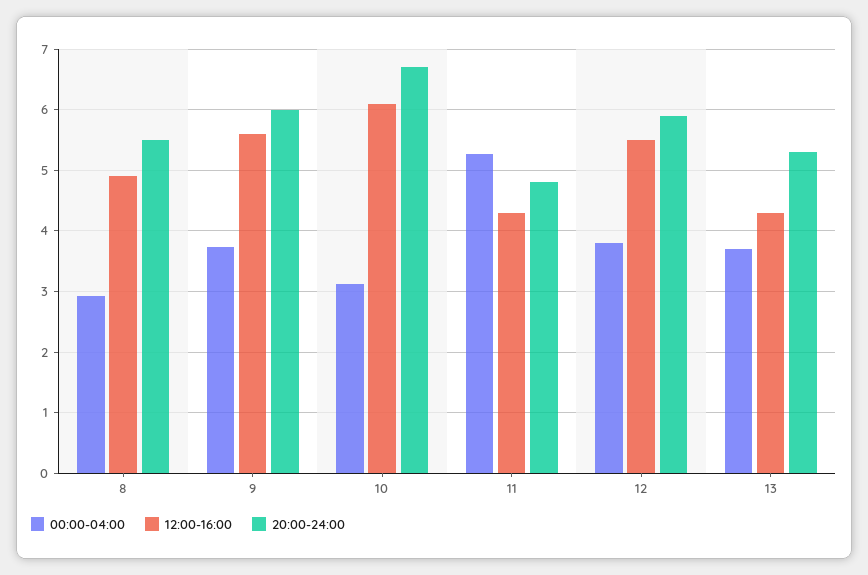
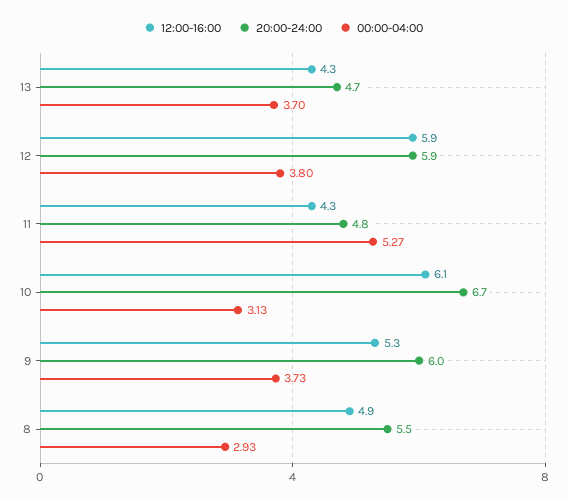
  {
    "00:00-04:00": {
      "8": 2.93,
      "9": 3.73,
      "10": 3.13,
      "11": 5.27,
      "12": 3.8,
      "13": 3.7
    },
    "12:00-16:00": {
      "8": 4.9,
-     "9": 5.6,
+     "9": 5.3,
      "10": 6.1,
      "11": 4.3,
-     "12": 5.5,
+     "12": 5.9,
      "13": 4.3
    },
    "20:00-24:00": {
      "8": 5.5,
      "9": 6,
      "10": 6.7,
      "11": 4.8,
      "12": 5.9,
-     "13": 5.3
+     "13": 4.7
    }
  }

